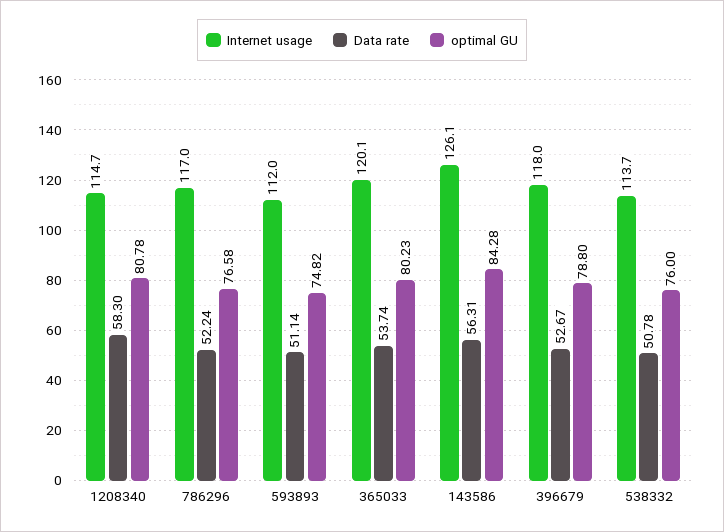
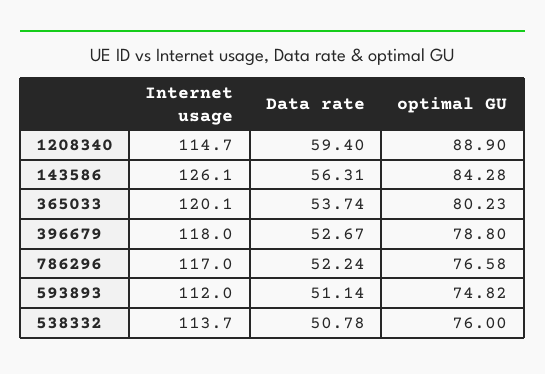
  {
    "Internet usage": {
      "1208340": 114.7,
      "786296": 117,
      "593893": 112,
      "365033": 120.1,
      "143586": 126.1,
      "396679": 118,
      "538332": 113.7
    },
    "Data rate": {
-     "1208340": 58.3,
+     "1208340": 59.4,
      "786296": 52.24,
      "593893": 51.14,
      "365033": 53.74,
      "143586": 56.31,
      "396679": 52.67,
      "538332": 50.78
    },
    "optimal GU": {
-     "1208340": 80.78,
+     "1208340": 88.9,
      "786296": 76.58,
      "593893": 74.82,
      "365033": 80.23,
      "143586": 84.28,
      "396679": 78.8,
      "538332": 76
    }
  }

